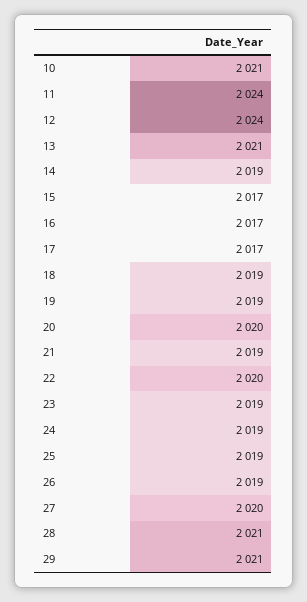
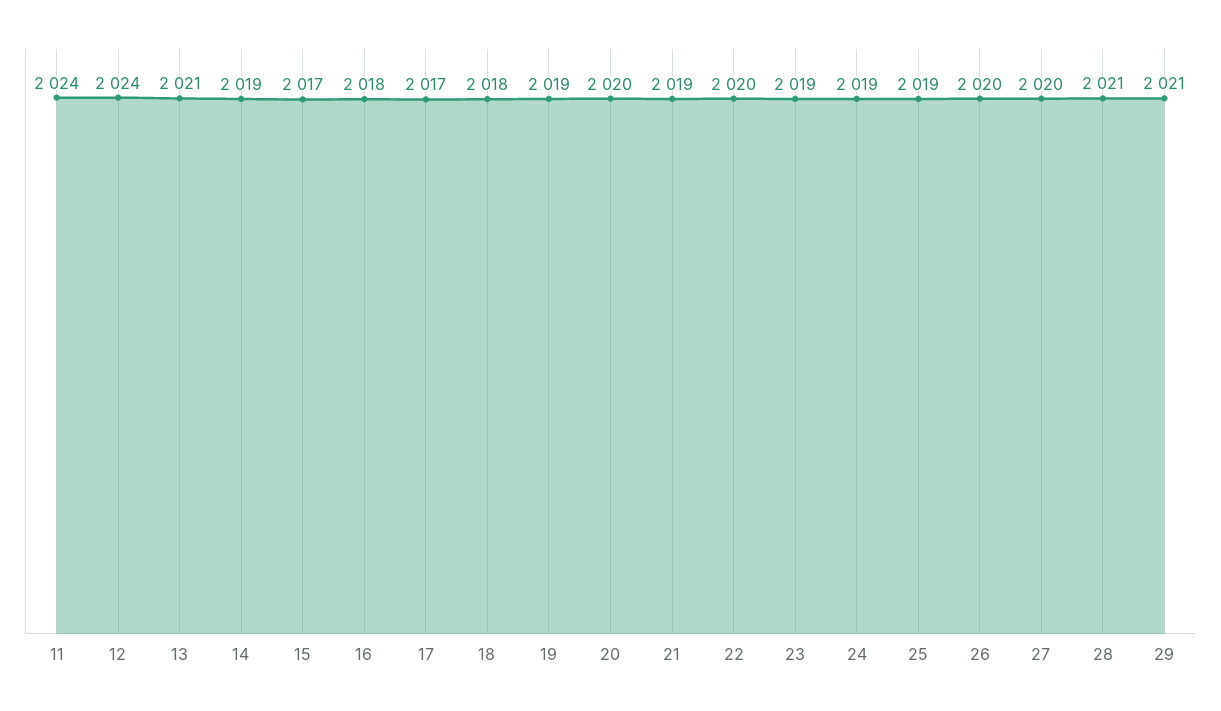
  {
-   "10": 2021,
    "11": 2024,
    "12": 2024,
    "13": 2021,
    "14": 2019,
    "15": 2017,
-   "16": 2017,
+   "16": 2018,
    "17": 2017,
-   "18": 2019,
+   "18": 2018,
    "19": 2019,
    "20": 2020,
    "21": 2019,
    "22": 2020,
    "23": 2019,
    "24": 2019,
    "25": 2019,
-   "26": 2019,
+   "26": 2020,
    "27": 2020,
    "28": 2021,
    "29": 2021
  }

